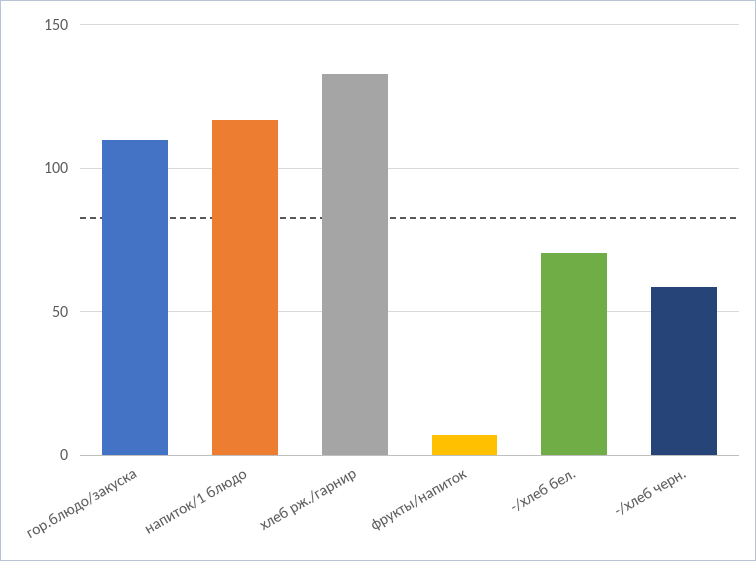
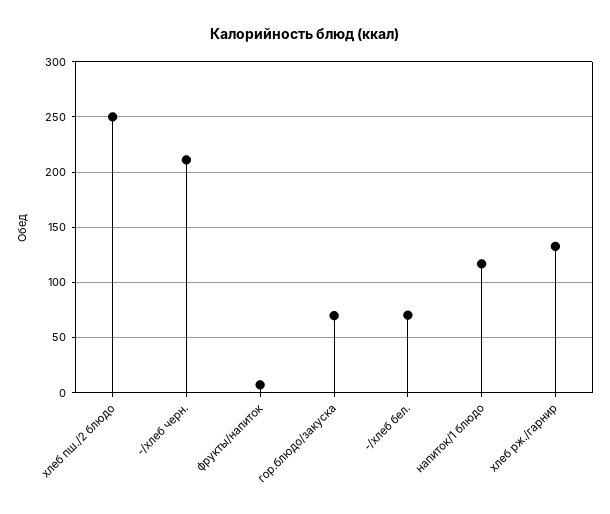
  {
-   "гор.блюдо/закуска": 110,
+   "гор.блюдо/закуска": 70,
    "напиток/1 блюдо": 115,
    "хлеб рж./гарнир": 135,
    "фрукты/напиток": 5,
    "-/хлеб бел.": 70,
-   "-/хлеб черн.": 60
+   "-/хлеб черн.": 210,
+   "хлеб пш./2 блюдо": 250
  }

